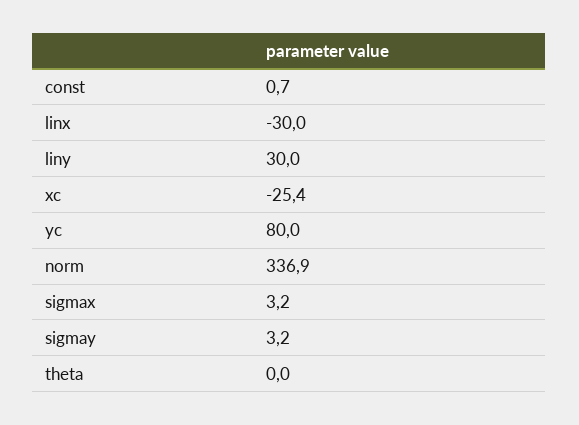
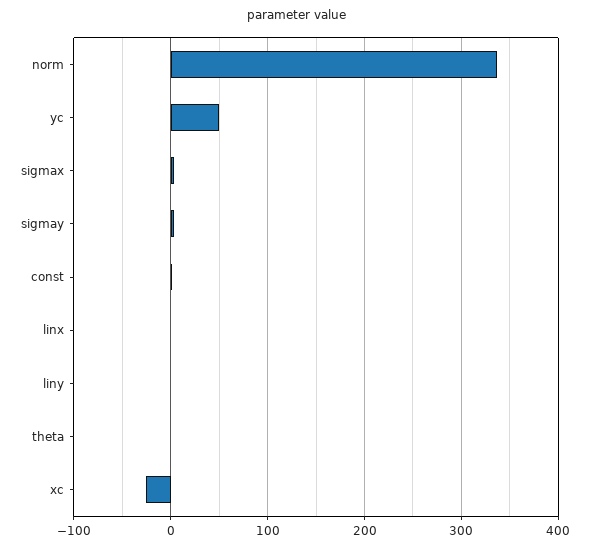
  {
    "const": 0.7,
-   "linx": -30,
+   "linx": 0,
-   "liny": 30,
+   "liny": 0,
    "xc": -25.4,
-   "yc": 80,
+   "yc": 50,
    "norm": 336.9,
    "sigmax": 3.2,
    "sigmay": 3.2,
    "theta": 0
  }

